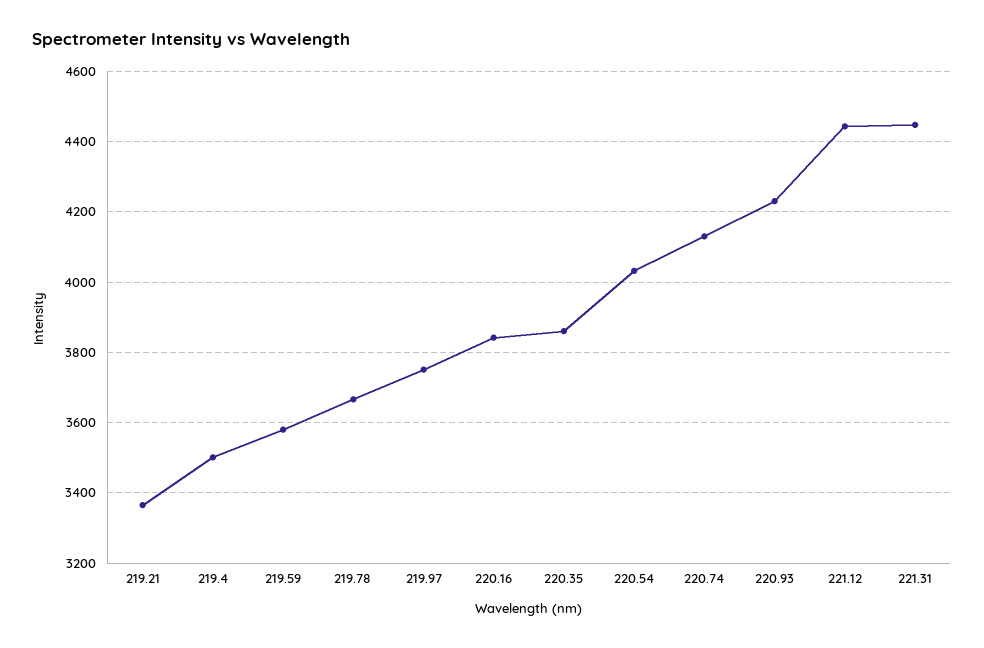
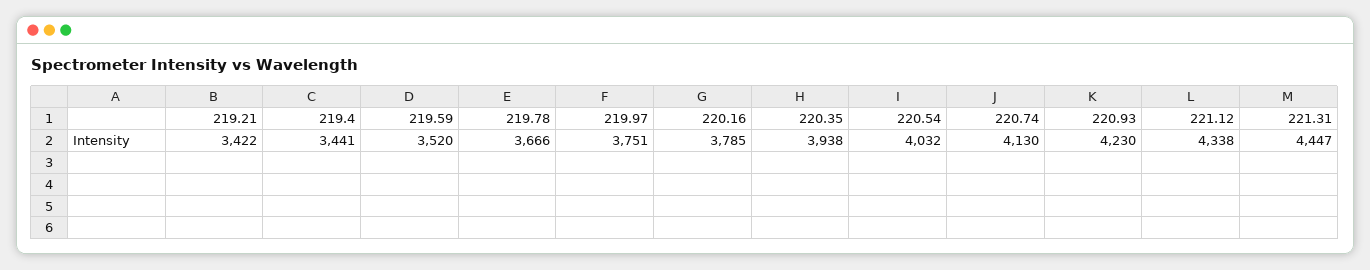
  {
-   "219.21": 3360,
+   "219.21": 3422,
-   "219.4": 3500,
+   "219.4": 3441,
-   "219.59": 3580,
+   "219.59": 3520,
    "219.78": 3666,
    "219.97": 3751,
-   "220.16": 3840,
+   "220.16": 3785,
-   "220.35": 3860,
+   "220.35": 3938,
    "220.54": 4032,
    "220.74": 4130,
    "220.93": 4230,
-   "221.12": 4440,
+   "221.12": 4338,
    "221.31": 4447
  }

